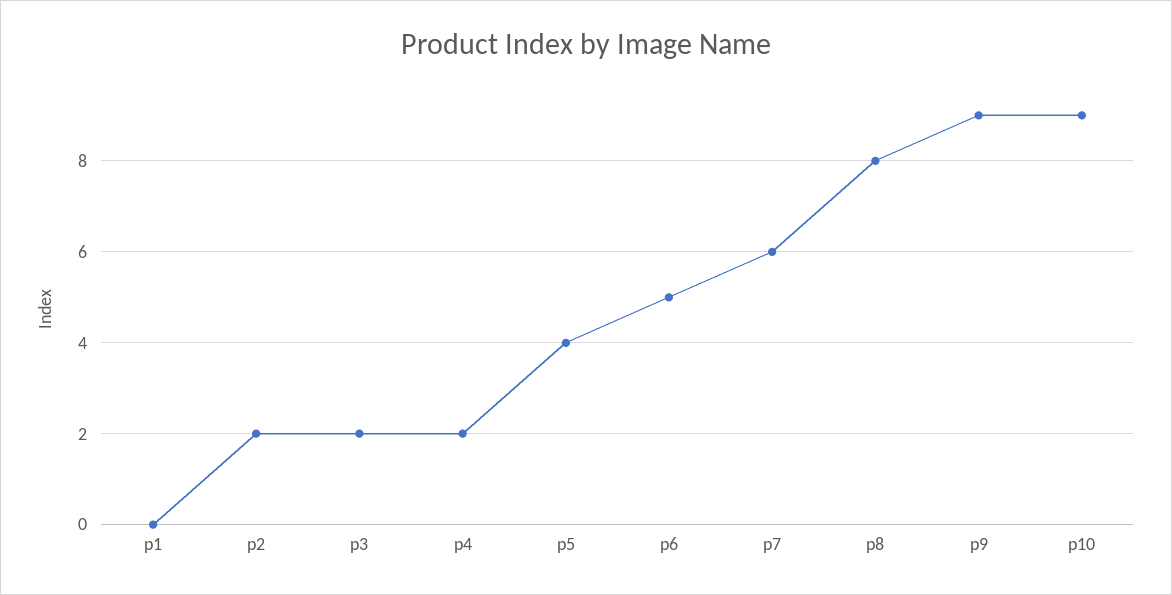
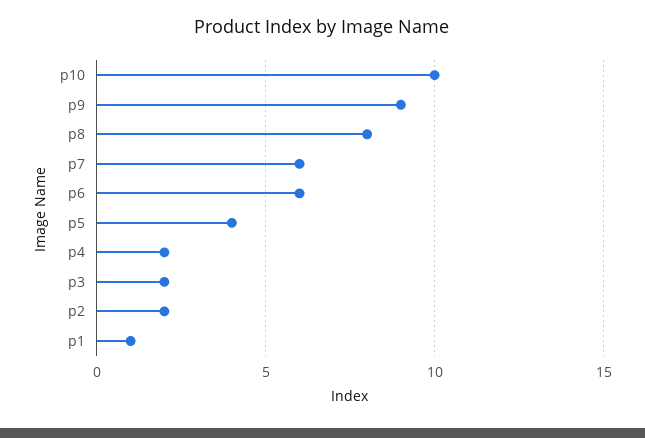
  {
-   "p1": 0,
+   "p1": 1,
    "p2": 2,
    "p3": 2,
    "p4": 2,
    "p5": 4,
-   "p6": 5,
+   "p6": 6,
    "p7": 6,
    "p8": 8,
    "p9": 9,
-   "p10": 9
+   "p10": 10
  }

